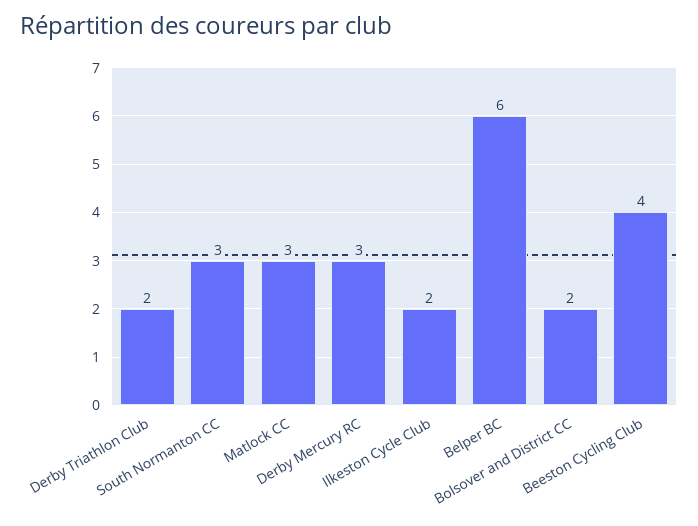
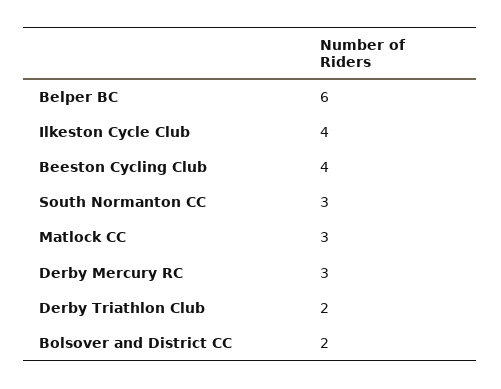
  {
    "Derby Triathlon Club": 2,
    "South Normanton CC": 3,
    "Matlock CC": 3,
    "Derby Mercury RC": 3,
-   "Ilkeston Cycle Club": 2,
+   "Ilkeston Cycle Club": 4,
    "Belper BC": 6,
    "Bolsover and District CC": 2,
    "Beeston Cycling Club": 4
  }

